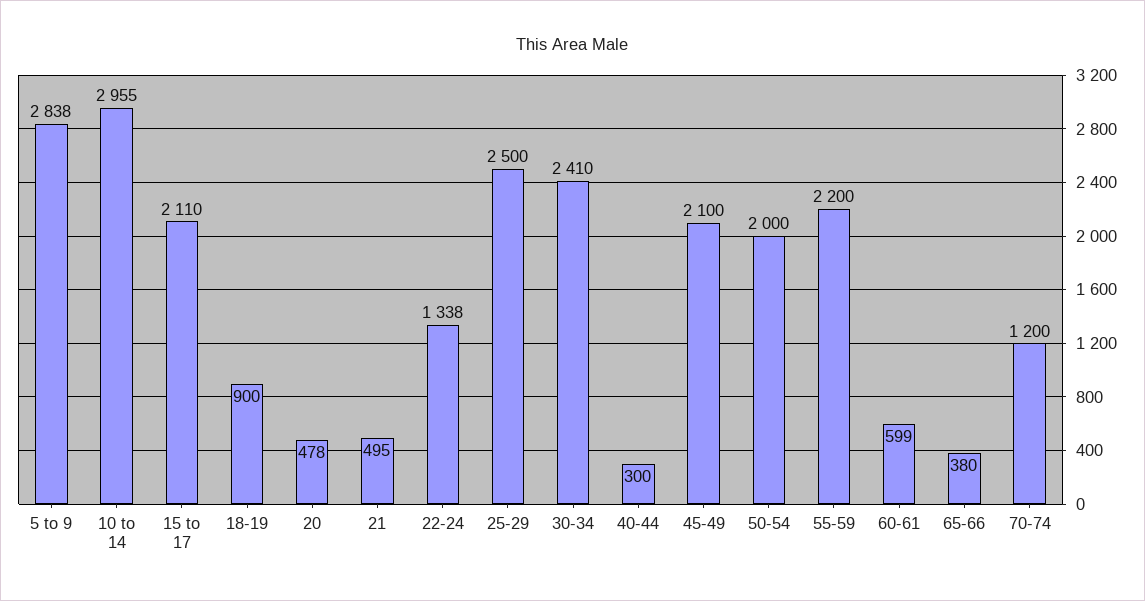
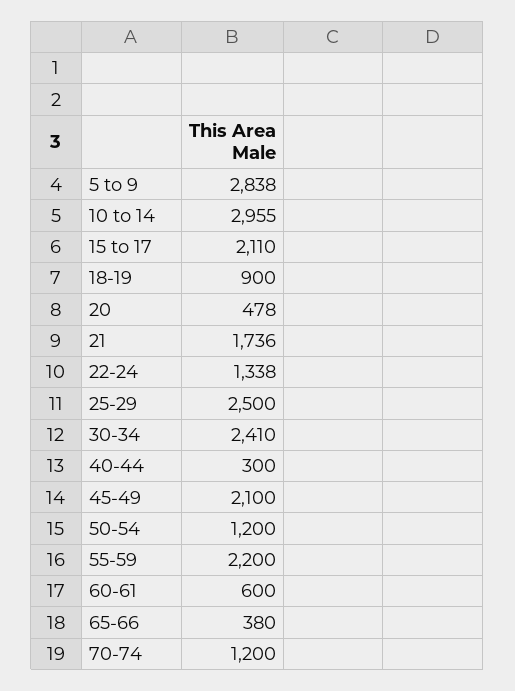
  {
    "5 to 9": 2838,
    "10 to 14": 2955,
    "15 to 17": 2110,
    "18-19": 900,
    "20": 478,
-   "21": 495,
+   "21": 1736,
    "22-24": 1338,
    "25-29": 2500,
    "30-34": 2410,
    "40-44": 300,
    "45-49": 2100,
-   "50-54": 2000,
+   "50-54": 1200,
    "55-59": 2200,
-   "60-61": 599,
+   "60-61": 600,
    "65-66": 380,
    "70-74": 1200
  }

